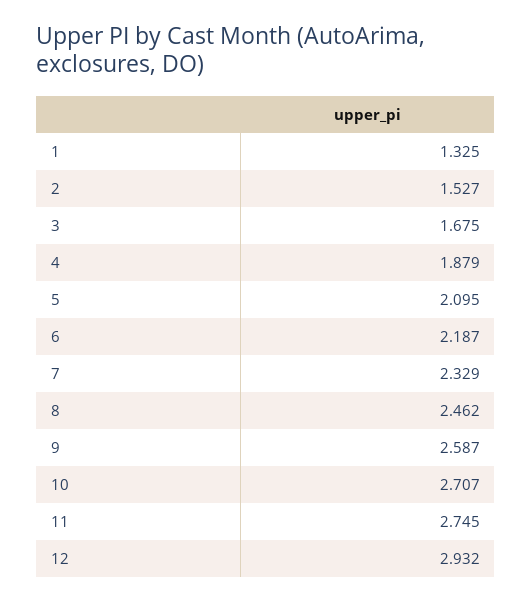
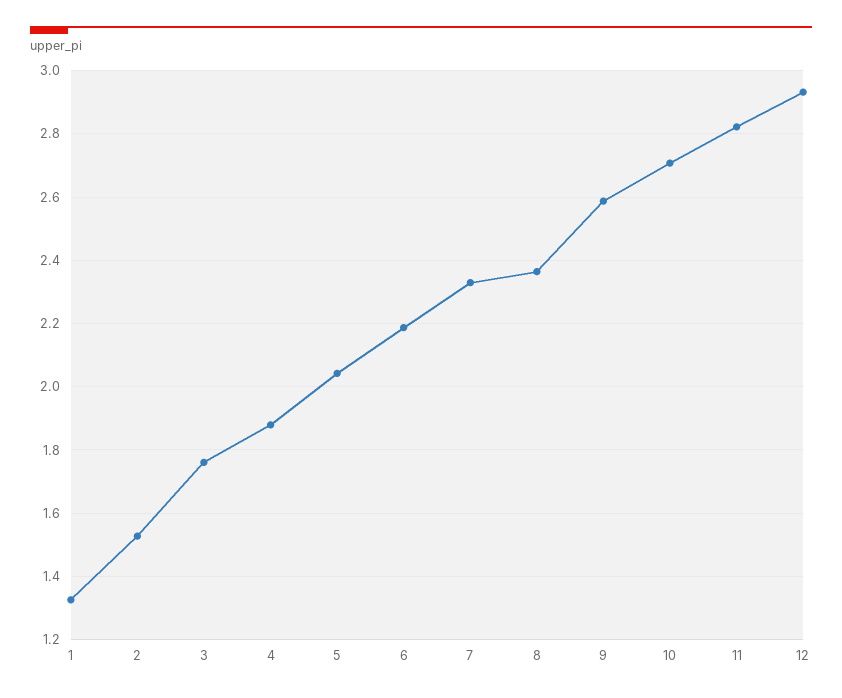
  {
    "1": 1.325,
    "2": 1.527,
-   "3": 1.675,
+   "3": 1.76,
    "4": 1.879,
-   "5": 2.095,
+   "5": 2.04,
    "6": 2.187,
    "7": 2.329,
-   "8": 2.462,
+   "8": 2.36,
    "9": 2.587,
    "10": 2.707,
-   "11": 2.745,
+   "11": 2.82,
    "12": 2.932
  }

